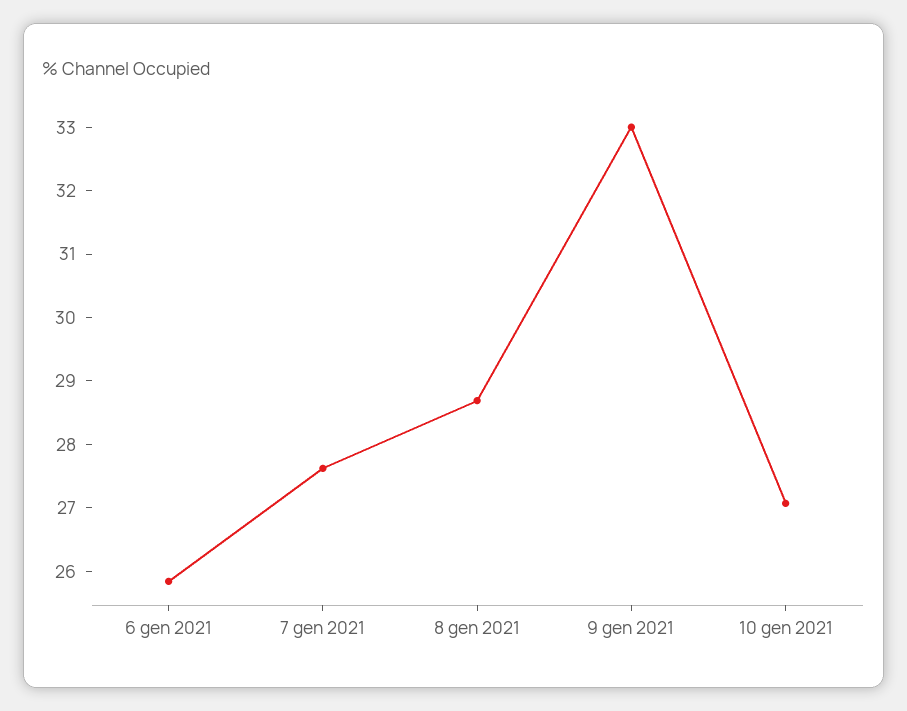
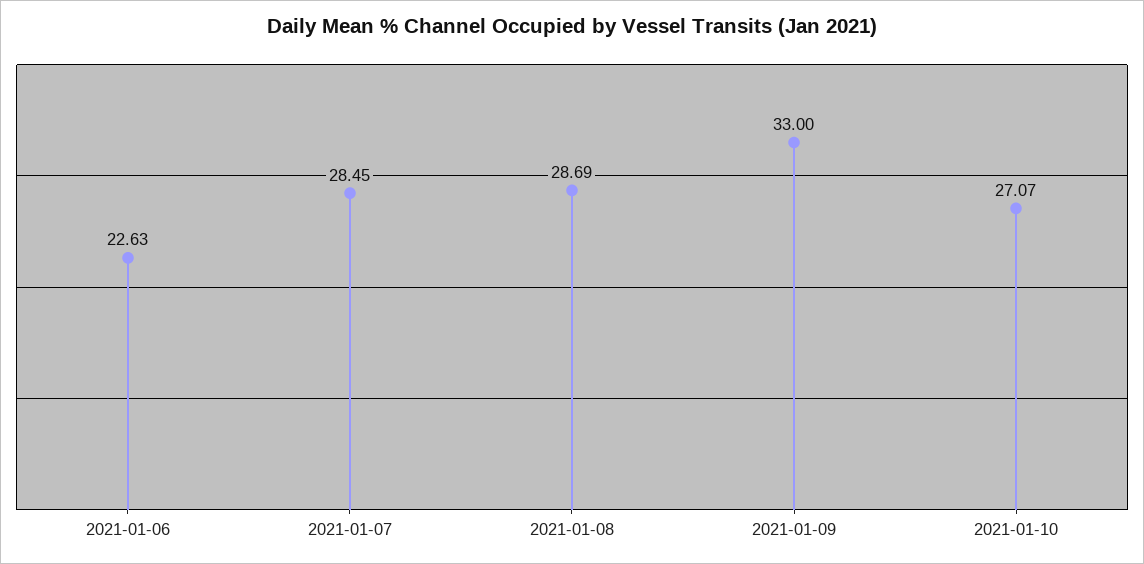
  {
-   "6 gen 2021": 25.8,
+   "6 gen 2021": 22.63,
-   "7 gen 2021": 27.6,
+   "7 gen 2021": 28.45,
    "8 gen 2021": 28.69,
    "9 gen 2021": 33,
    "10 gen 2021": 27.07
  }

